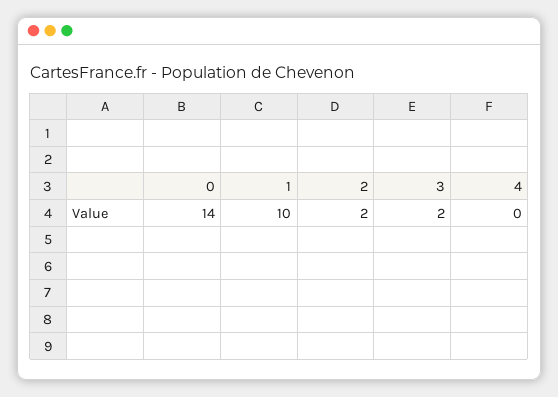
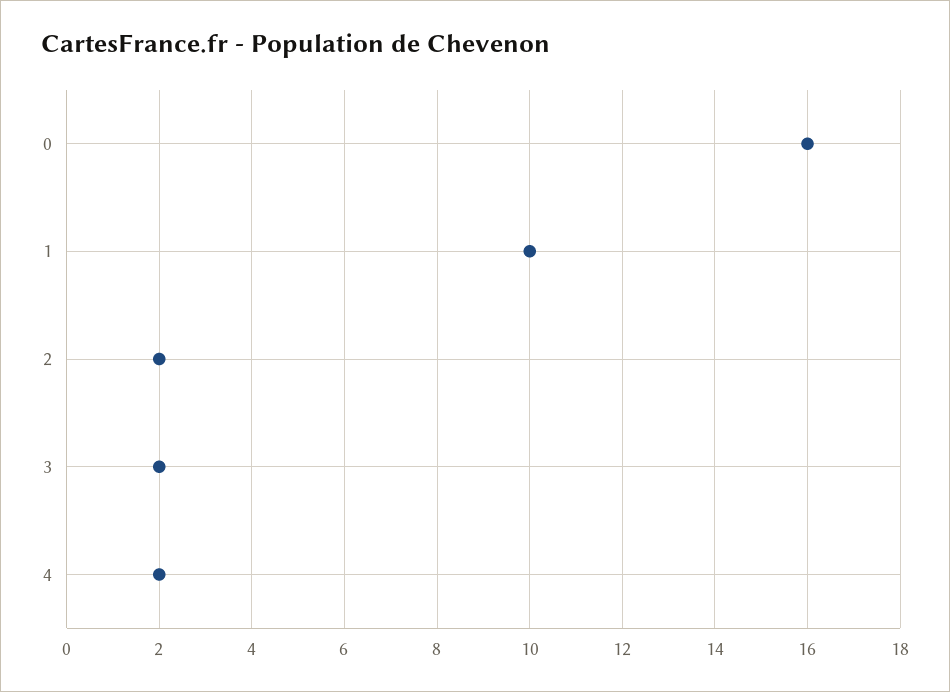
  {
-   "0": 14,
+   "0": 16,
    "1": 10,
    "2": 2,
    "3": 2,
-   "4": 0
+   "4": 2
  }

